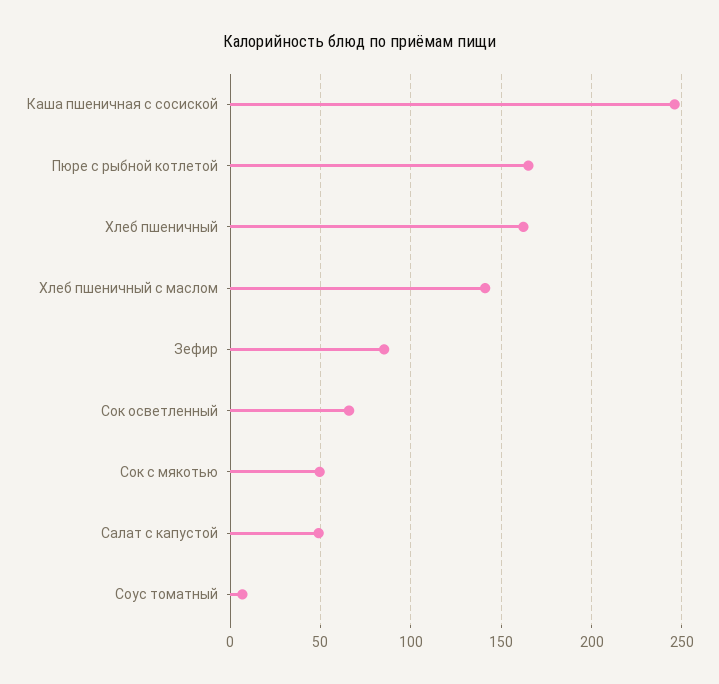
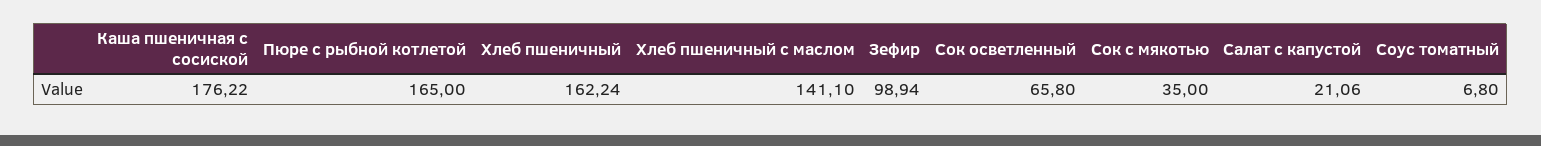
  {
-   "Каша пшеничная с сосиской": 245,
+   "Каша пшеничная с сосиской": 176.22,
    "Пюре с рыбной котлетой": 165,
    "Хлеб пшеничный": 162.24,
    "Хлеб пшеничный с маслом": 141.1,
-   "Зефир": 85,
+   "Зефир": 98.94,
    "Сок осветленный": 65.8,
-   "Сок с мякотью": 50,
+   "Сок с мякотью": 35,
-   "Салат с капустой": 50,
+   "Салат с капустой": 21.06,
    "Соус томатный": 6.8
  }

